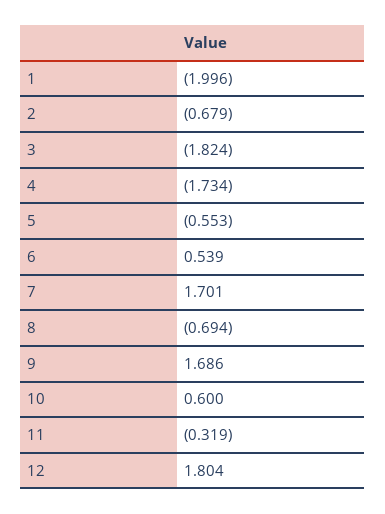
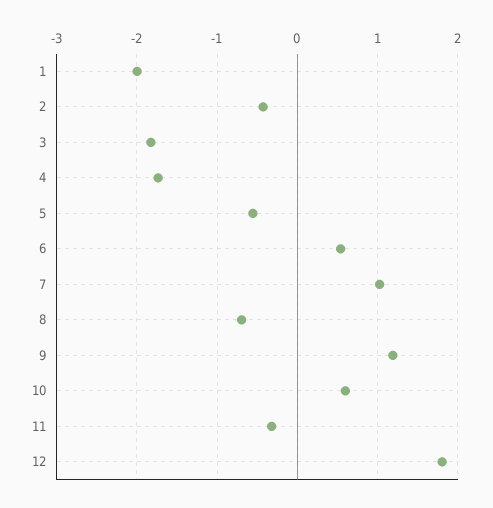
  {
    "1": -1.996,
-   "2": -0.679,
+   "2": -0.4,
    "3": -1.824,
    "4": -1.734,
    "5": -0.553,
    "6": 0.539,
-   "7": 1.701,
+   "7": 1,
    "8": -0.694,
-   "9": 1.686,
+   "9": 1.2,
    "10": 0.6,
    "11": -0.319,
    "12": 1.804
  }

